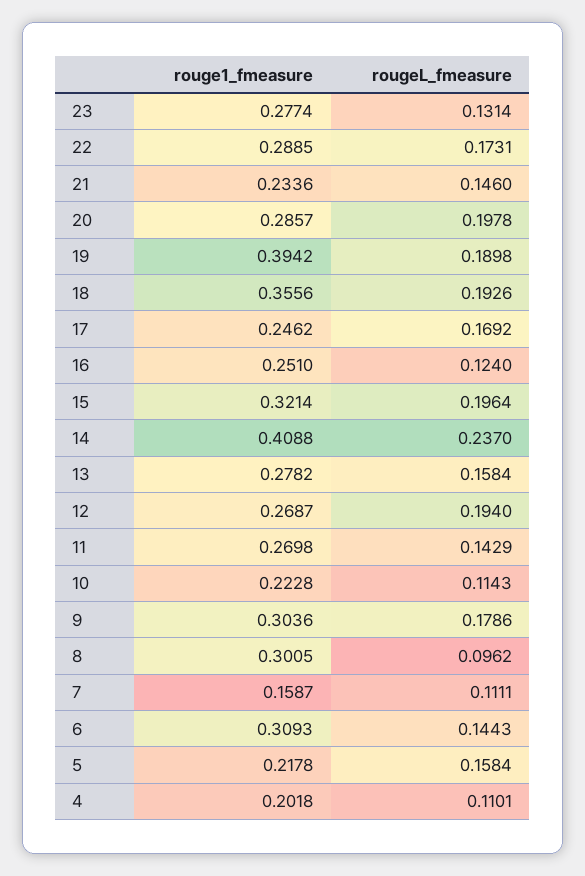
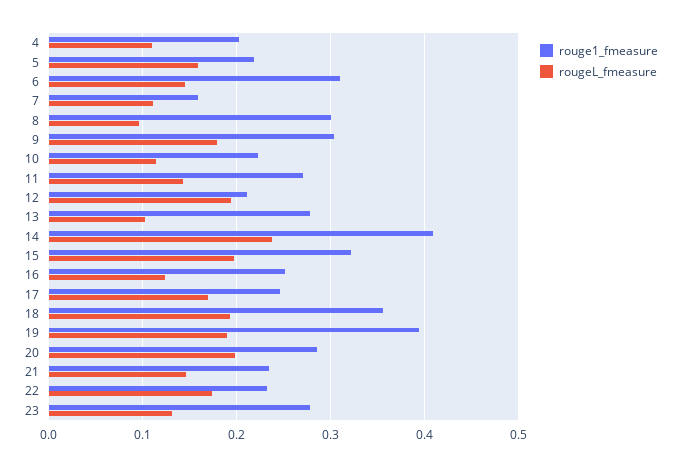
  {
    "rouge1_fmeasure": {
      "23": 0.2774,
-     "22": 0.2885,
+     "22": 0.23,
      "21": 0.2336,
      "20": 0.2857,
      "19": 0.3942,
      "18": 0.3556,
      "17": 0.2462,
      "16": 0.251,
      "15": 0.3214,
      "14": 0.4088,
      "13": 0.2782,
-     "12": 0.2687,
+     "12": 0.21,
      "11": 0.2698,
      "10": 0.2228,
      "9": 0.3036,
      "8": 0.3005,
      "7": 0.1587,
      "6": 0.3093,
      "5": 0.2178,
      "4": 0.2018
    },
    "rougeL_fmeasure": {
      "23": 0.1314,
      "22": 0.1731,
      "21": 0.146,
      "20": 0.1978,
      "19": 0.1898,
      "18": 0.1926,
      "17": 0.1692,
      "16": 0.124,
      "15": 0.1964,
      "14": 0.237,
-     "13": 0.1584,
+     "13": 0.1,
      "12": 0.194,
      "11": 0.1429,
      "10": 0.1143,
      "9": 0.1786,
      "8": 0.0962,
      "7": 0.1111,
      "6": 0.1443,
      "5": 0.1584,
      "4": 0.1101
    }
  }

